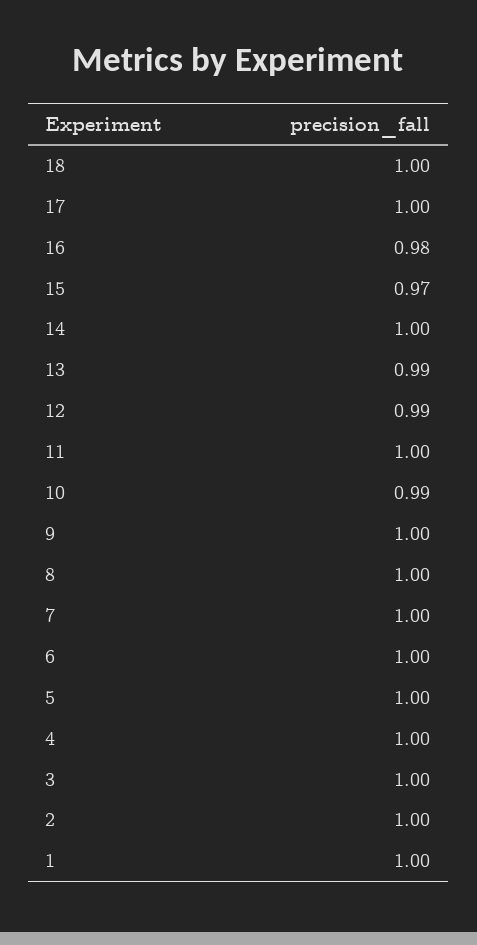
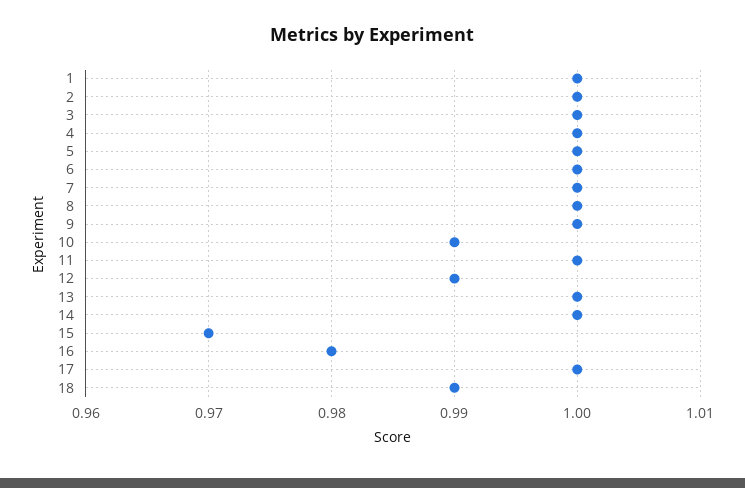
  {
-   "18": 1,
+   "18": 0.99,
    "17": 1,
    "16": 0.98,
    "15": 0.97,
    "14": 1,
-   "13": 0.99,
+   "13": 1,
    "12": 0.99,
    "11": 1,
    "10": 0.99,
    "9": 1,
    "8": 1,
    "7": 1,
    "6": 1,
    "5": 1,
    "4": 1,
    "3": 1,
    "2": 1,
    "1": 1
  }

